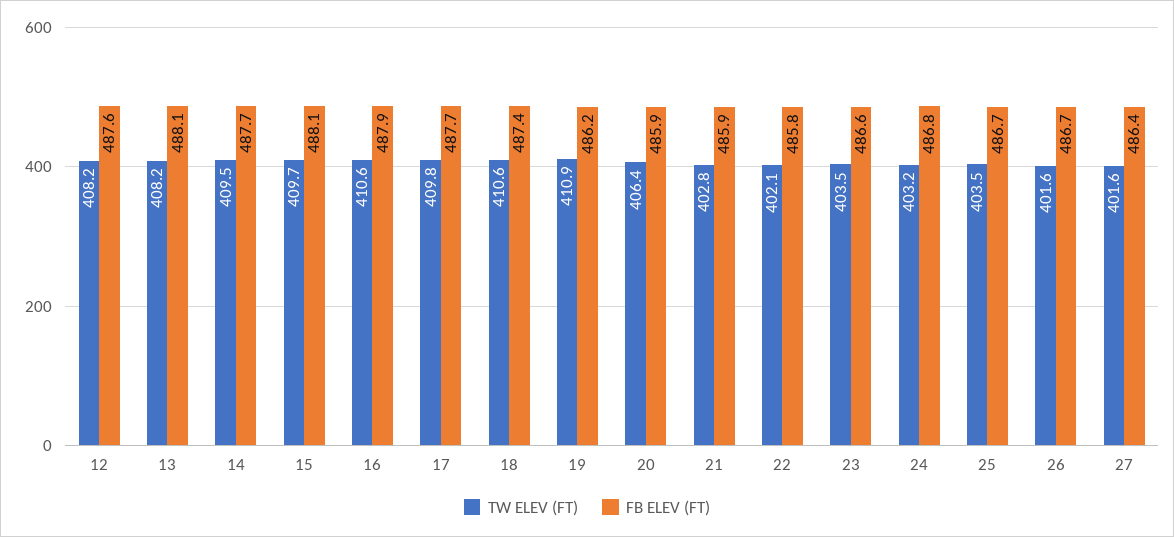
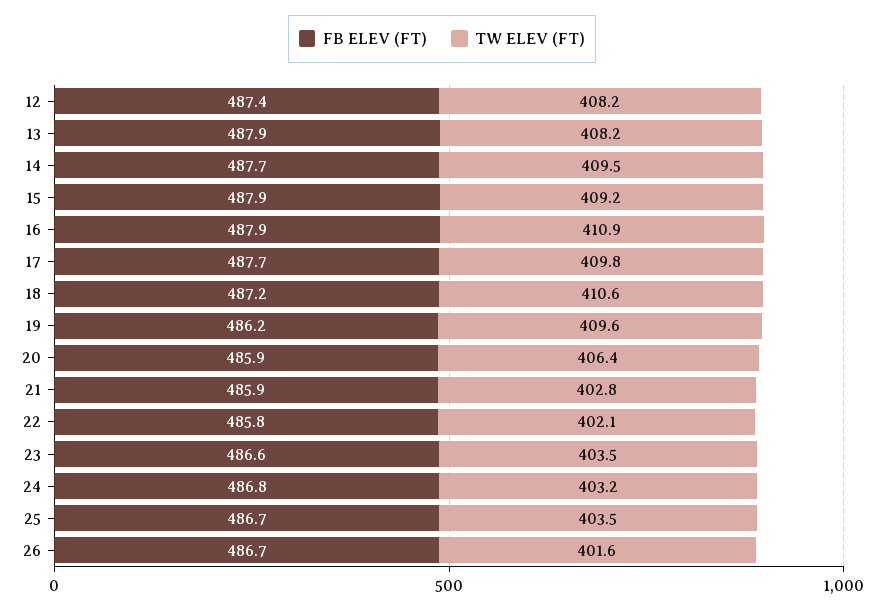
  {
    "TW ELEV (FT)": {
      "12": 408.2,
      "13": 408.2,
      "14": 409.5,
-     "15": 409.7,
+     "15": 409.2,
-     "16": 410.6,
+     "16": 410.9,
      "17": 409.8,
      "18": 410.6,
-     "19": 410.9,
+     "19": 409.6,
      "20": 406.4,
      "21": 402.8,
      "22": 402.1,
      "23": 403.5,
      "24": 403.2,
      "25": 403.5,
-     "26": 401.6,
+     "26": 401.6
-     "27": 401.6
    },
    "FB ELEV (FT)": {
-     "12": 487.6,
+     "12": 487.4,
-     "13": 488.1,
+     "13": 487.9,
      "14": 487.7,
-     "15": 488.1,
+     "15": 487.9,
      "16": 487.9,
      "17": 487.7,
-     "18": 487.4,
+     "18": 487.2,
      "19": 486.2,
      "20": 485.9,
      "21": 485.9,
      "22": 485.8,
      "23": 486.6,
      "24": 486.8,
      "25": 486.7,
-     "26": 486.7,
+     "26": 486.7
-     "27": 486.4
    }
  }

